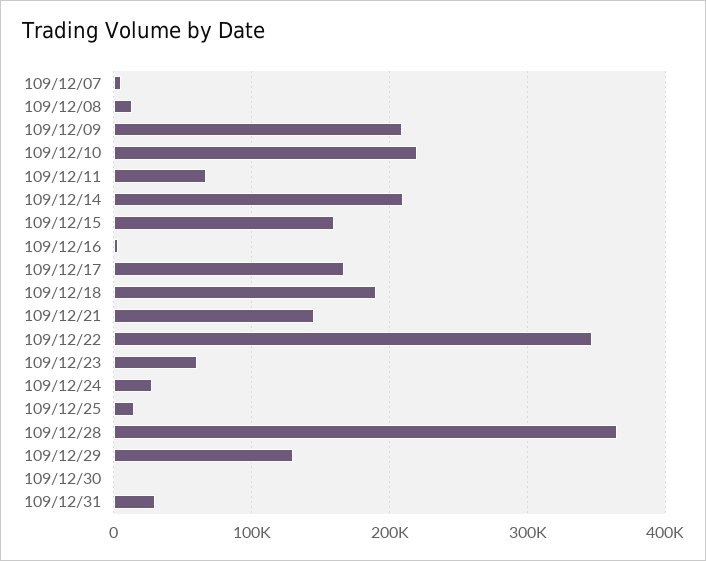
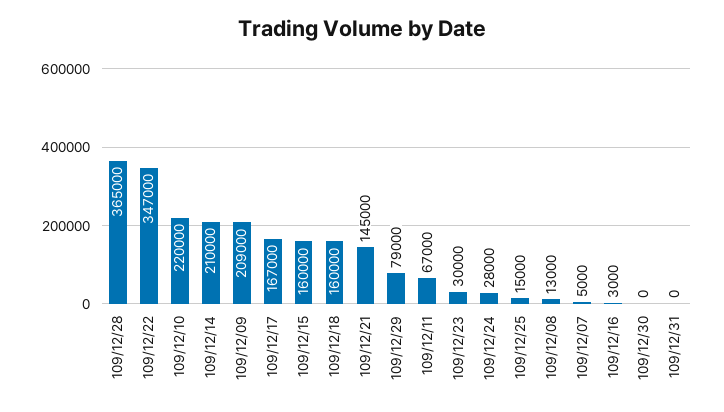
  {
    "109/12/07": 5000,
    "109/12/08": 13000,
    "109/12/09": 209000,
    "109/12/10": 220000,
    "109/12/11": 67000,
    "109/12/14": 210000,
    "109/12/15": 160000,
    "109/12/16": 3000,
    "109/12/17": 167000,
-   "109/12/18": 190000,
+   "109/12/18": 160000,
    "109/12/21": 145000,
    "109/12/22": 347000,
-   "109/12/23": 60000,
+   "109/12/23": 30000,
    "109/12/24": 28000,
    "109/12/25": 15000,
    "109/12/28": 365000,
-   "109/12/29": 130000,
+   "109/12/29": 79000,
    "109/12/30": 0,
-   "109/12/31": 30000
+   "109/12/31": 0
  }

